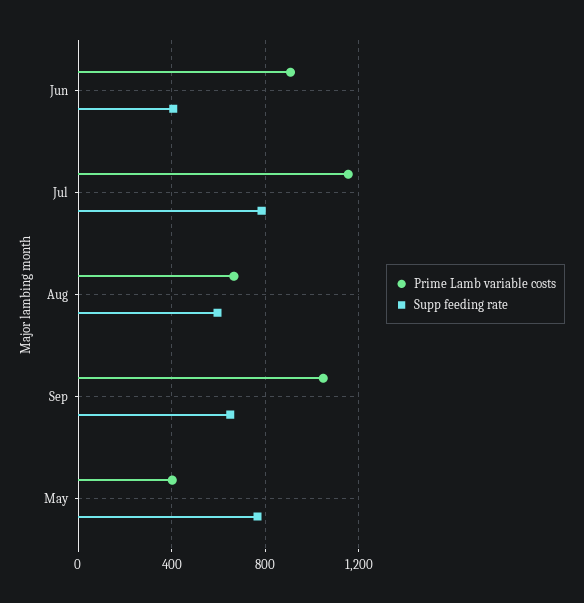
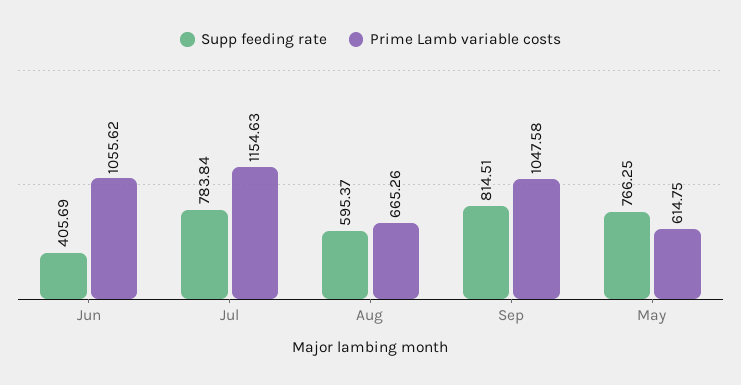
  {
    "Prime Lamb variable costs": {
-     "Jun": 900,
+     "Jun": 1055.62,
      "Jul": 1154.63,
      "Aug": 665.26,
      "Sep": 1047.58,
-     "May": 400
+     "May": 614.75
    },
    "Supp feeding rate": {
      "Jun": 405.69,
      "Jul": 783.84,
      "Aug": 595.37,
-     "Sep": 650,
+     "Sep": 814.51,
      "May": 766.25
    }
  }

